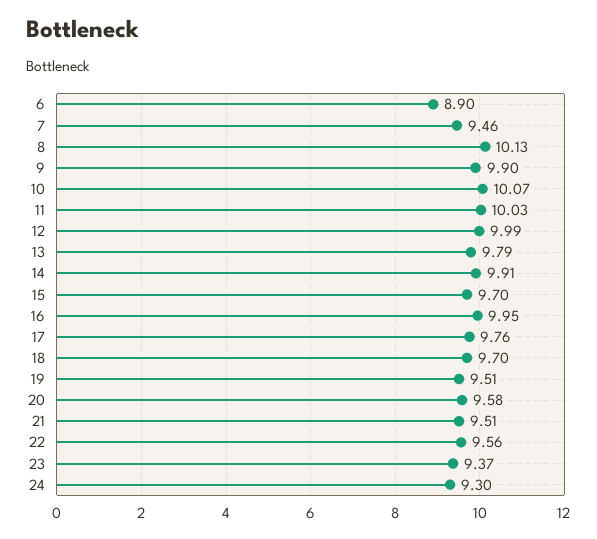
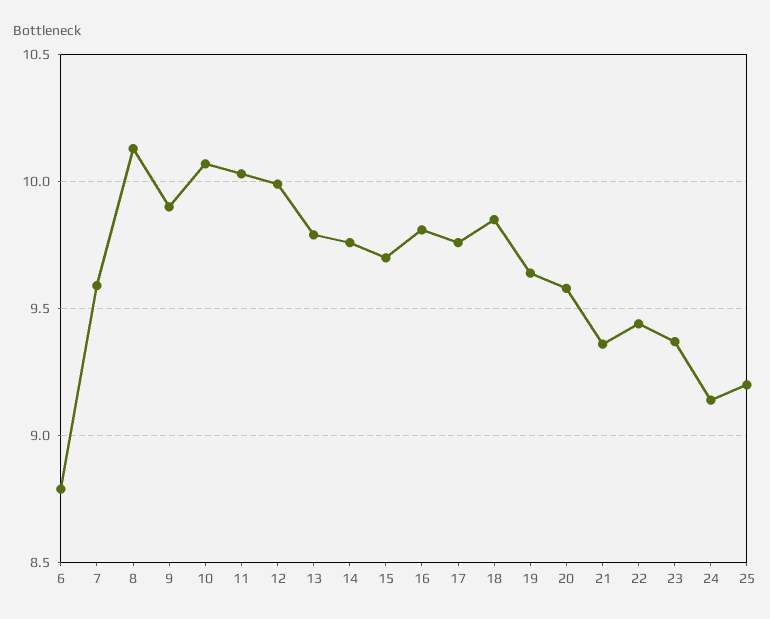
  {
-   "6": 8.9,
+   "6": 8.8,
-   "7": 9.46,
+   "7": 9.6,
    "8": 10.13,
    "9": 9.9,
    "10": 10.07,
    "11": 10.03,
    "12": 9.99,
    "13": 9.79,
-   "14": 9.91,
+   "14": 9.75,
    "15": 9.7,
-   "16": 9.95,
+   "16": 9.8,
    "17": 9.76,
-   "18": 9.7,
+   "18": 9.85,
-   "19": 9.51,
+   "19": 9.65,
    "20": 9.58,
-   "21": 9.51,
+   "21": 9.35,
-   "22": 9.56,
+   "22": 9.45,
    "23": 9.37,
-   "24": 9.3
+   "24": 9.15,
+   "25": 9.2
  }

